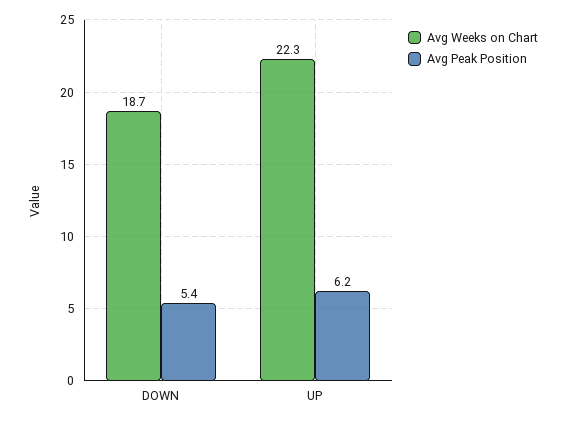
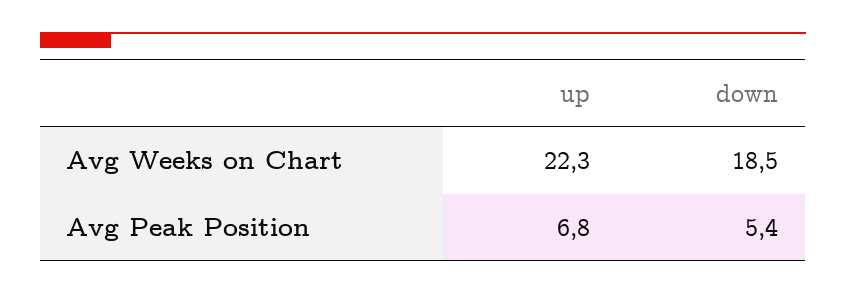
  {
    "Avg Weeks on Chart": {
-     "DOWN": 18.7,
+     "DOWN": 18.5,
      "UP": 22.3
    },
    "Avg Peak Position": {
      "DOWN": 5.4,
-     "UP": 6.2
+     "UP": 6.8
    }
  }

